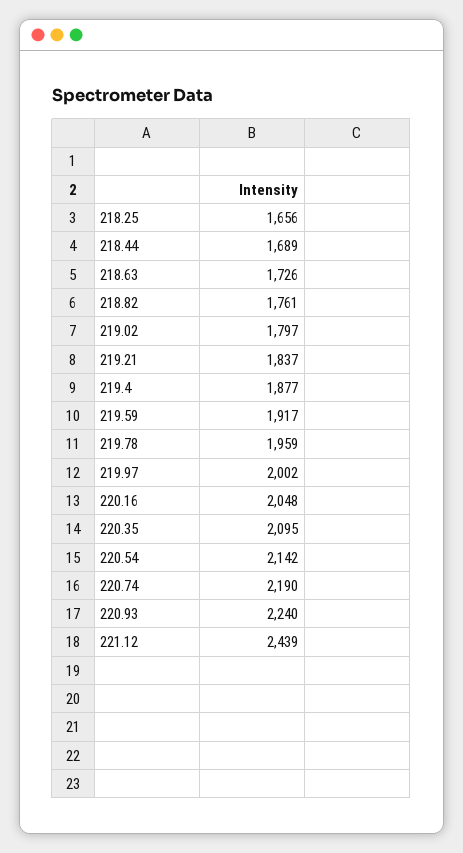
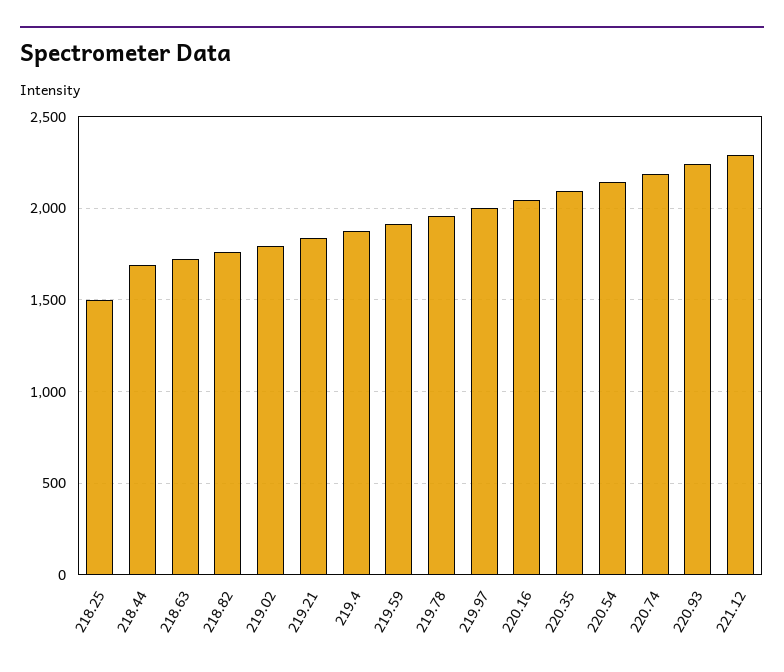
  {
-   "218.25": 1656,
+   "218.25": 1500,
    "218.44": 1689,
    "218.63": 1726,
    "218.82": 1761,
    "219.02": 1797,
    "219.21": 1837,
    "219.4": 1877,
    "219.59": 1917,
    "219.78": 1959,
    "219.97": 2002,
    "220.16": 2048,
    "220.35": 2095,
    "220.54": 2142,
    "220.74": 2190,
    "220.93": 2240,
-   "221.12": 2439
+   "221.12": 2300
  }

